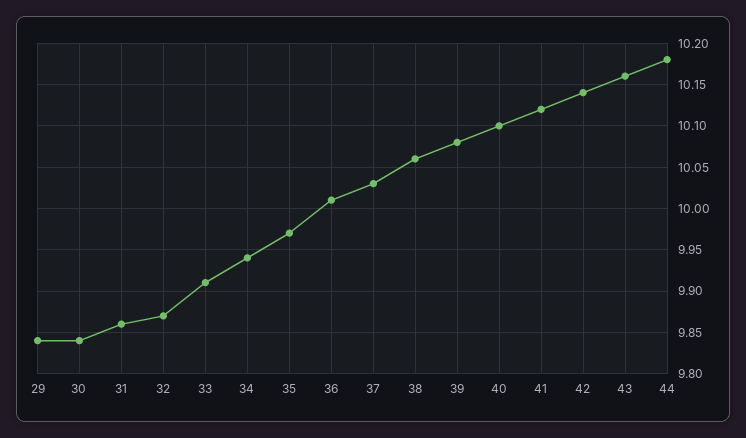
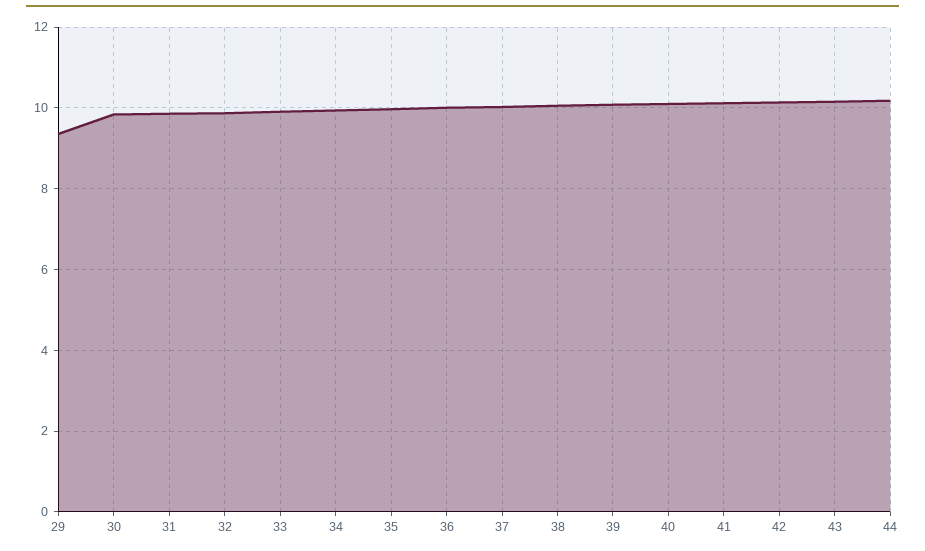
  {
-   "29": 9.84,
+   "29": 9.4,
    "30": 9.84,
    "31": 9.86,
    "32": 9.87,
    "33": 9.91,
    "34": 9.94,
    "35": 9.97,
    "36": 10.01,
    "37": 10.03,
    "38": 10.06,
    "39": 10.08,
    "40": 10.1,
    "41": 10.12,
    "42": 10.14,
    "43": 10.16,
    "44": 10.18
  }

